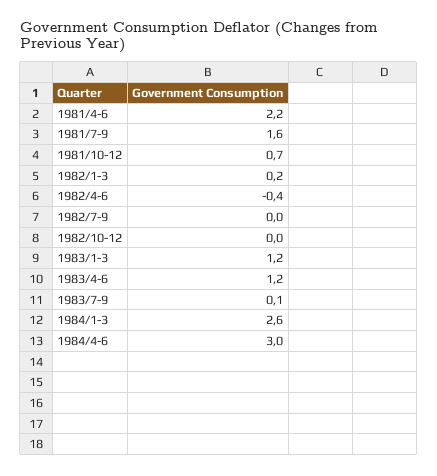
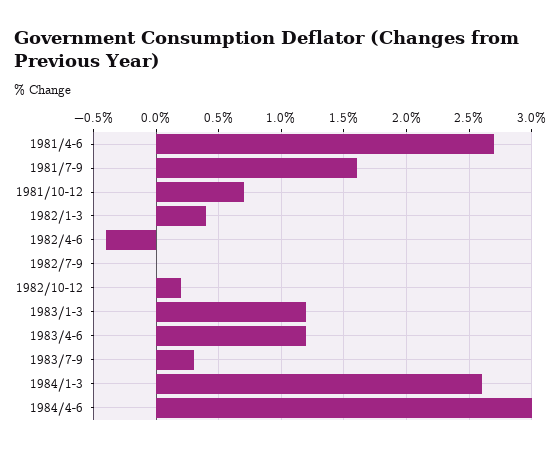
  {
-   "1981/4-6": 2.2,
+   "1981/4-6": 2.7,
    "1981/7-9": 1.6,
    "1981/10-12": 0.7,
-   "1982/1-3": 0.2,
+   "1982/1-3": 0.4,
    "1982/4-6": -0.4,
    "1982/7-9": 0,
-   "1982/10-12": 0,
+   "1982/10-12": 0.2,
    "1983/1-3": 1.2,
    "1983/4-6": 1.2,
-   "1983/7-9": 0.1,
+   "1983/7-9": 0.3,
    "1984/1-3": 2.6,
    "1984/4-6": 3
  }

